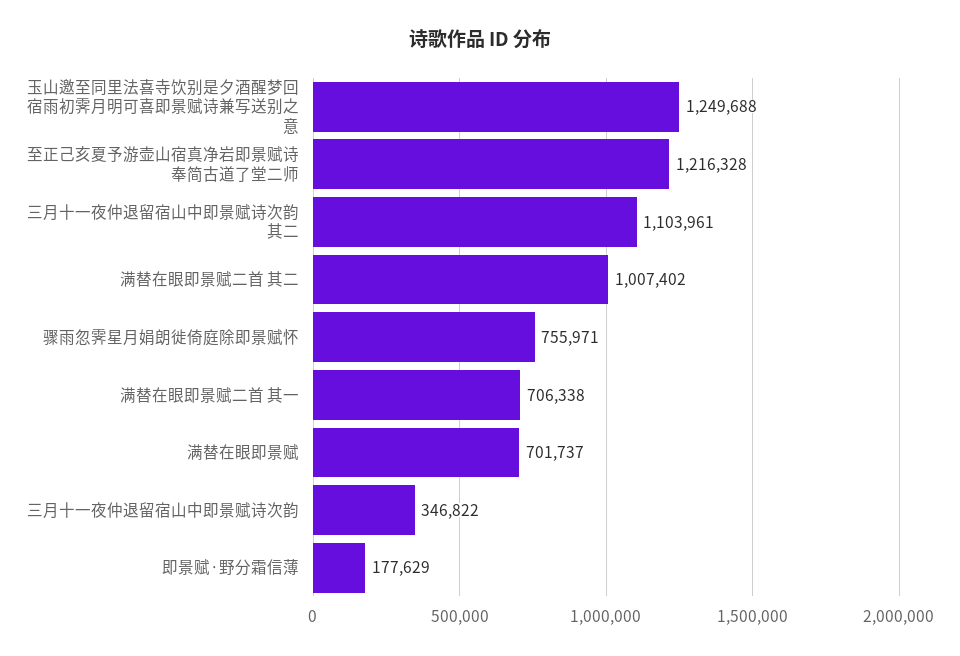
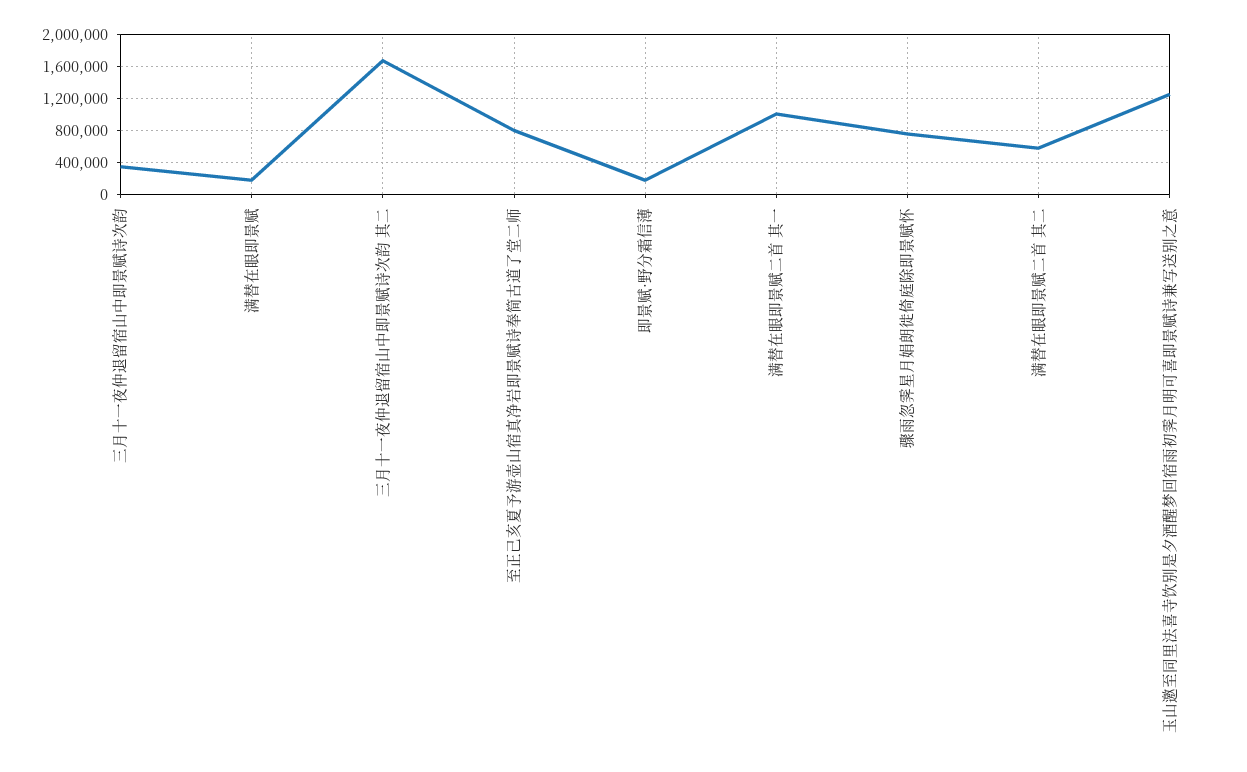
  {
    "玉山邀至同里法喜寺饮别是夕酒醒梦回宿雨初霁月明可喜即景赋诗兼写送别之意": 1249688,
-   "至正己亥夏予游壶山宿真净岩即景赋诗奉简古道了堂二师": 1216328,
+   "至正己亥夏予游壶山宿真净岩即景赋诗奉简古道了堂二师": 800000,
-   "三月十一夜仲退留宿山中即景赋诗次韵 其二": 1103961,
+   "三月十一夜仲退留宿山中即景赋诗次韵 其二": 1700000,
-   "满替在眼即景赋二首 其二": 1007402,
+   "满替在眼即景赋二首 其二": 600000,
    "骤雨忽霁星月娟朗徙倚庭除即景赋怀": 755971,
-   "满替在眼即景赋二首 其一": 706338,
+   "满替在眼即景赋二首 其一": 1000000,
-   "满替在眼即景赋": 701737,
+   "满替在眼即景赋": 200000,
    "三月十一夜仲退留宿山中即景赋诗次韵": 346822,
    "即景赋·野分霜信薄": 177629
  }

